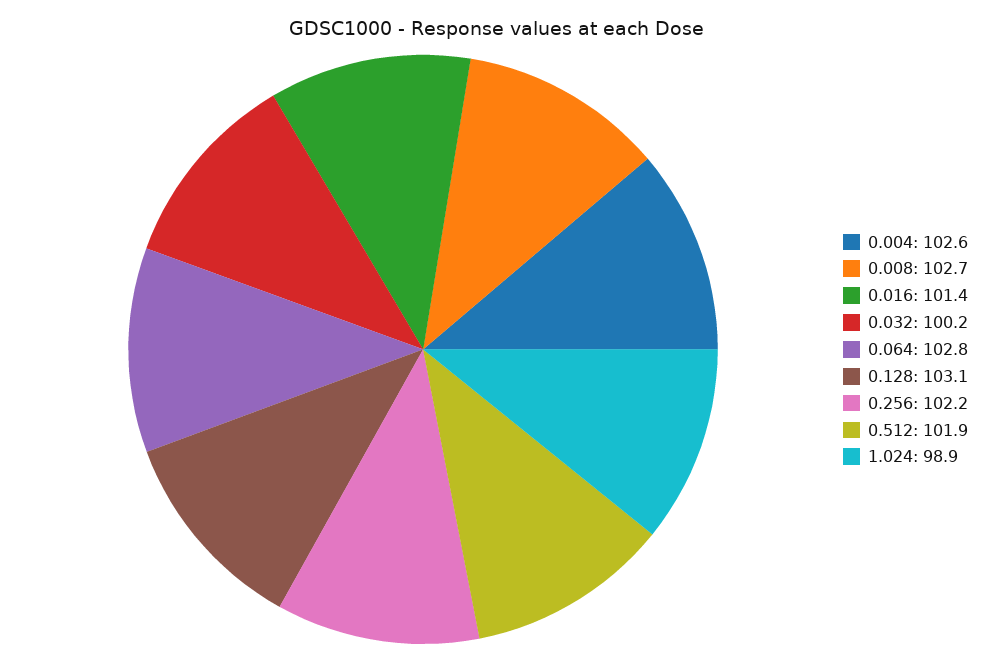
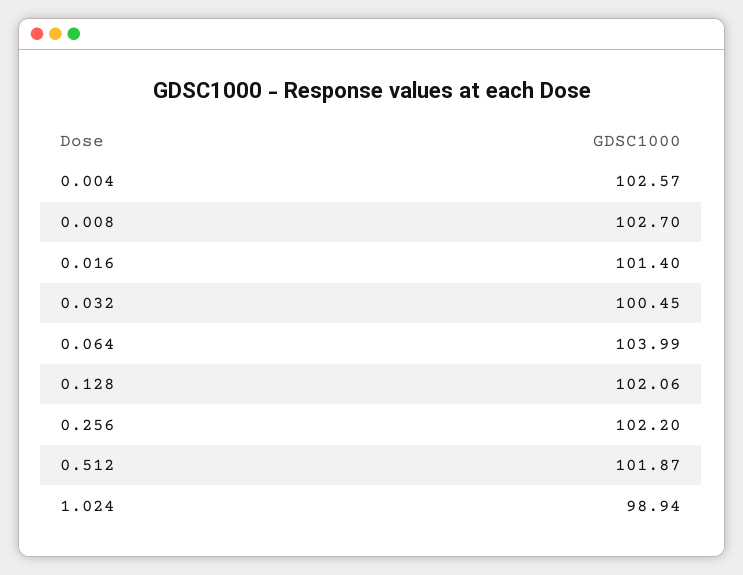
  {
    "0.004": 102.57,
    "0.008": 102.7,
    "0.016": 101.4,
-   "0.032": 100.2,
+   "0.032": 100.45,
-   "0.064": 102.8,
+   "0.064": 103.99,
-   "0.128": 103.1,
+   "0.128": 102.06,
    "0.256": 102.2,
    "0.512": 101.87,
    "1.024": 98.94
  }

